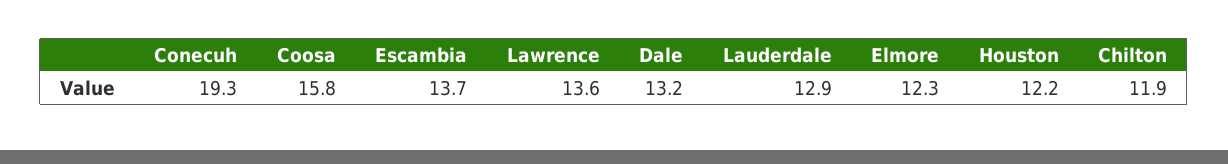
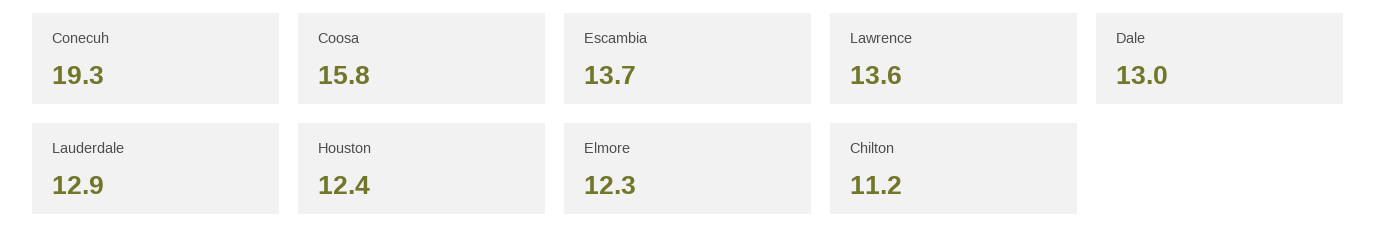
  {
    "Conecuh": 19.3,
    "Coosa": 15.8,
    "Escambia": 13.7,
    "Lawrence": 13.6,
-   "Dale": 13.2,
+   "Dale": 13,
    "Lauderdale": 12.9,
    "Elmore": 12.3,
-   "Houston": 12.2,
+   "Houston": 12.4,
-   "Chilton": 11.9
+   "Chilton": 11.2
  }

